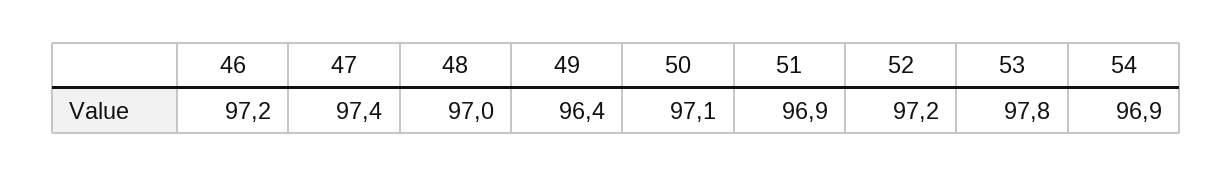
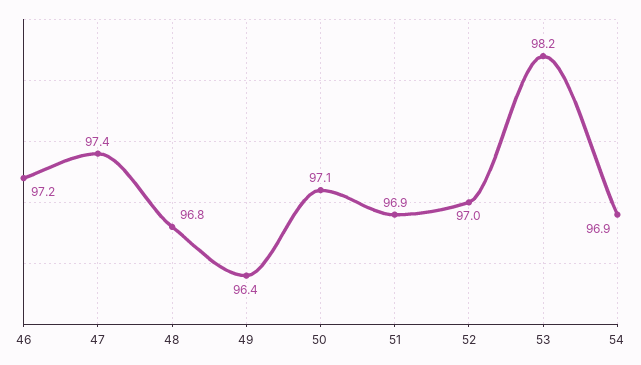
  {
    "46": 97.2,
    "47": 97.4,
-   "48": 97,
+   "48": 96.8,
    "49": 96.4,
    "50": 97.1,
    "51": 96.9,
-   "52": 97.2,
+   "52": 97,
-   "53": 97.8,
+   "53": 98.2,
    "54": 96.9
  }

